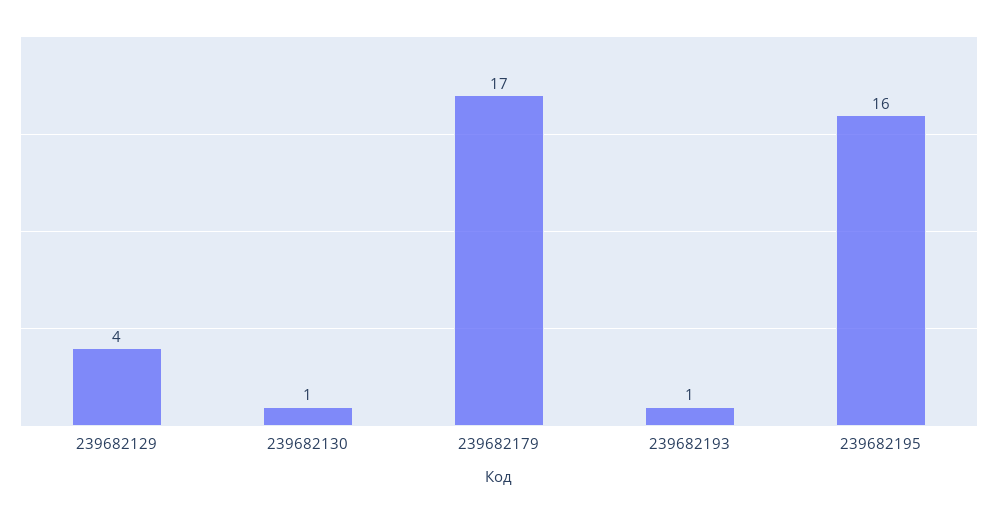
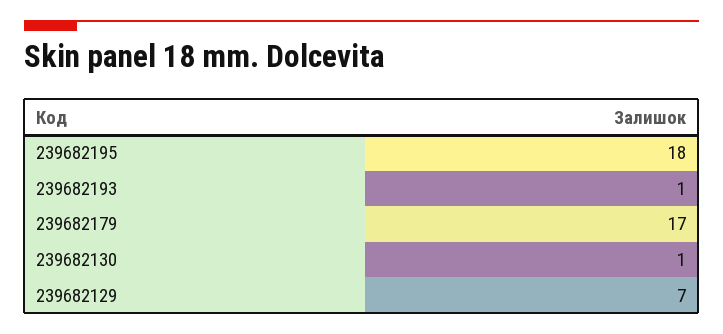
  {
-   "239682129": 4,
+   "239682129": 7,
    "239682130": 1,
    "239682179": 17,
    "239682193": 1,
-   "239682195": 16
+   "239682195": 18
  }

